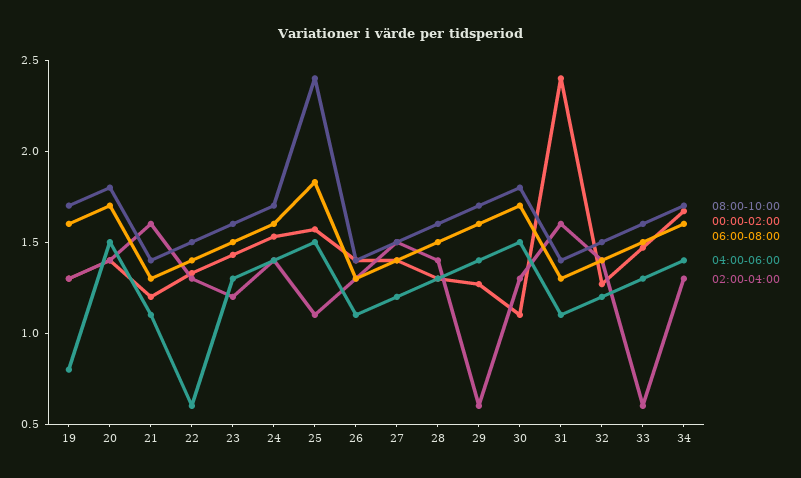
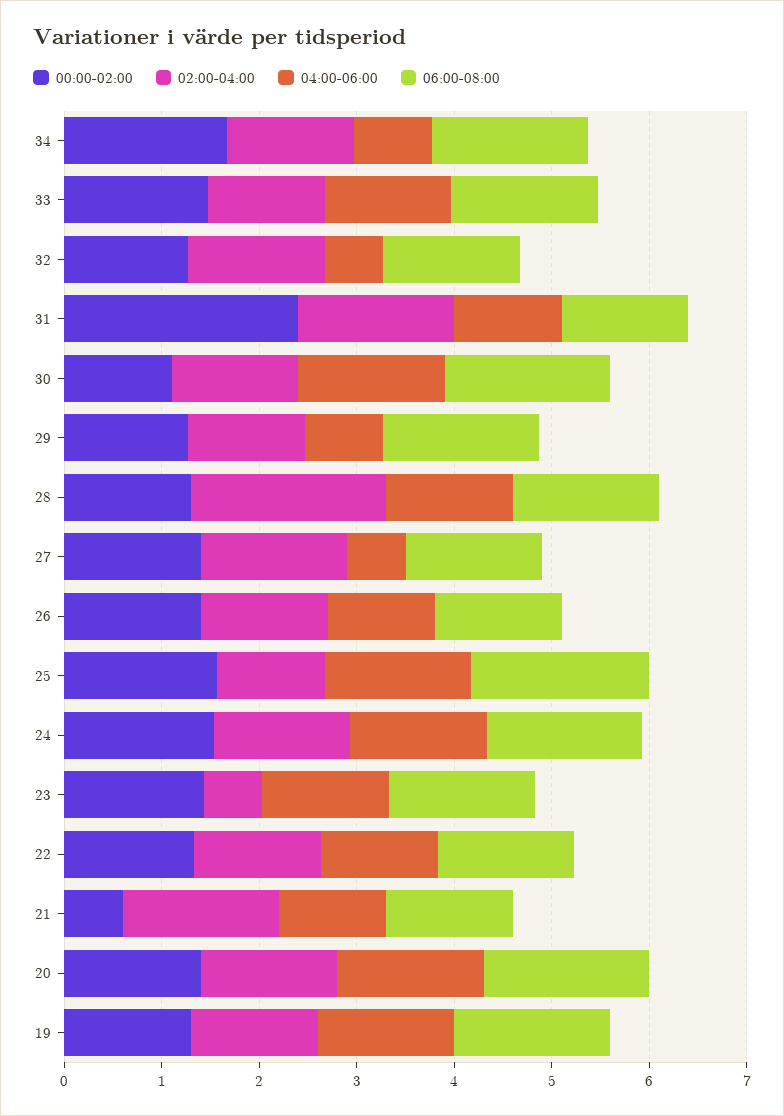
  {
-   "08:00-10:00": {
-     "19": 1.7,
-     "20": 1.8,
-     "21": 1.4,
-     "22": 1.5,
-     "23": 1.6,
-     "24": 1.7,
-     "25": 2.4,
-     "26": 1.4,
-     "27": 1.5,
-     "28": 1.6,
-     "29": 1.7,
-     "30": 1.8,
-     "31": 1.4,
-     "32": 1.5,
-     "33": 1.6,
-     "34": 1.7
-   },
    "00:00-02:00": {
      "19": 1.3,
      "20": 1.4,
-     "21": 1.2,
+     "21": 0.6,
      "22": 1.3,
      "23": 1.4,
      "24": 1.5,
      "25": 1.6,
      "26": 1.4,
      "27": 1.4,
      "28": 1.3,
      "29": 1.3,
      "30": 1.1,
      "31": 2.4,
      "32": 1.3,
      "33": 1.5,
      "34": 1.7
    },
    "06:00-08:00": {
      "19": 1.6,
      "20": 1.7,
      "21": 1.3,
      "22": 1.4,
      "23": 1.5,
      "24": 1.6,
      "25": 1.8,
      "26": 1.3,
      "27": 1.4,
      "28": 1.5,
      "29": 1.6,
      "30": 1.7,
      "31": 1.3,
      "32": 1.4,
      "33": 1.5,
      "34": 1.6
    },
    "04:00-06:00": {
-     "19": 0.8,
+     "19": 1.4,
      "20": 1.5,
      "21": 1.1,
-     "22": 0.6,
+     "22": 1.2,
      "23": 1.3,
      "24": 1.4,
      "25": 1.5,
      "26": 1.1,
-     "27": 1.2,
+     "27": 0.6,
      "28": 1.3,
-     "29": 1.4,
+     "29": 0.8,
      "30": 1.5,
      "31": 1.1,
-     "32": 1.2,
+     "32": 0.6,
      "33": 1.3,
-     "34": 1.4
+     "34": 0.8
    },
    "02:00-04:00": {
      "19": 1.3,
      "20": 1.4,
      "21": 1.6,
      "22": 1.3,
-     "23": 1.2,
+     "23": 0.6,
      "24": 1.4,
      "25": 1.1,
      "26": 1.3,
      "27": 1.5,
-     "28": 1.4,
+     "28": 2,
-     "29": 0.6,
+     "29": 1.2,
      "30": 1.3,
      "31": 1.6,
      "32": 1.4,
-     "33": 0.6,
+     "33": 1.2,
      "34": 1.3
    }
  }

